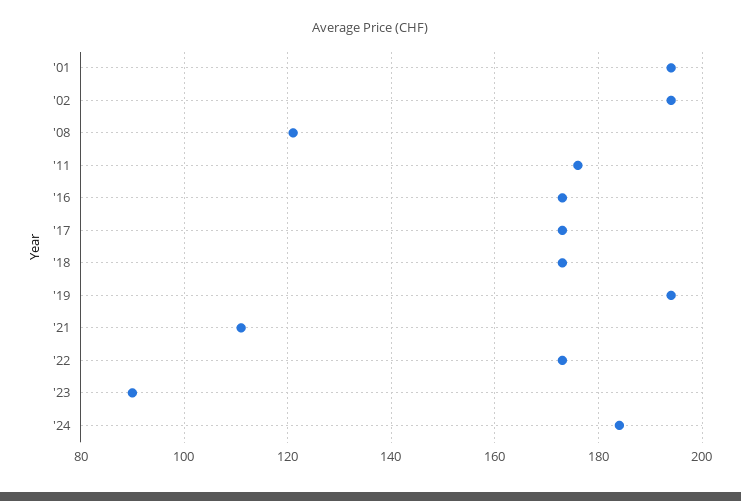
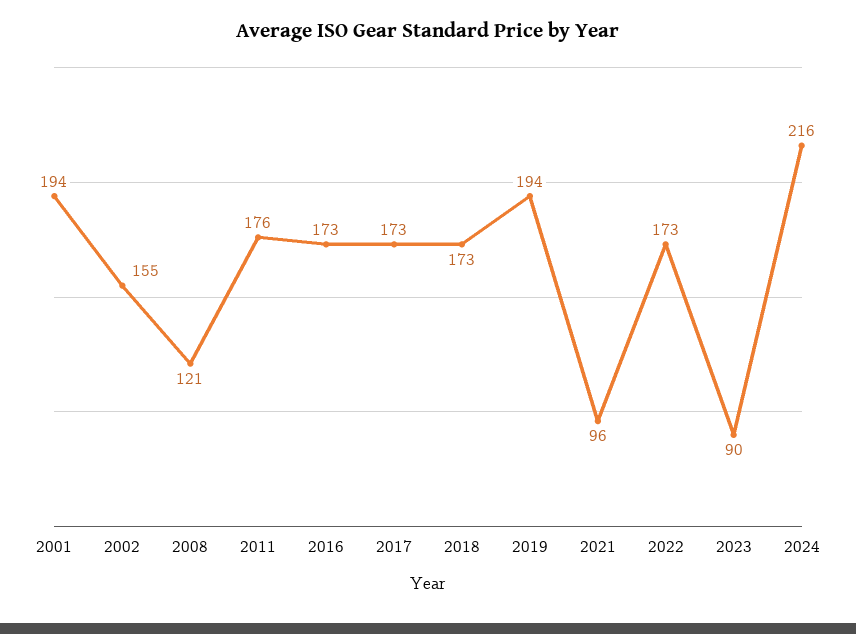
  {
    "'01": 194,
-   "'02": 195,
+   "'02": 155,
    "'08": 121,
    "'11": 176,
    "'16": 173,
    "'17": 173,
    "'18": 173,
    "'19": 194,
-   "'21": 110,
+   "'21": 96,
    "'22": 173,
    "'23": 90,
-   "'24": 185
+   "'24": 216
  }

